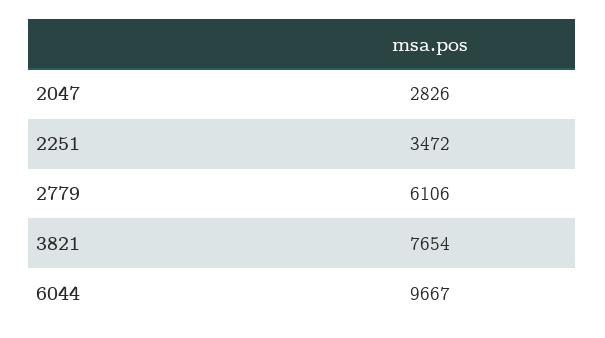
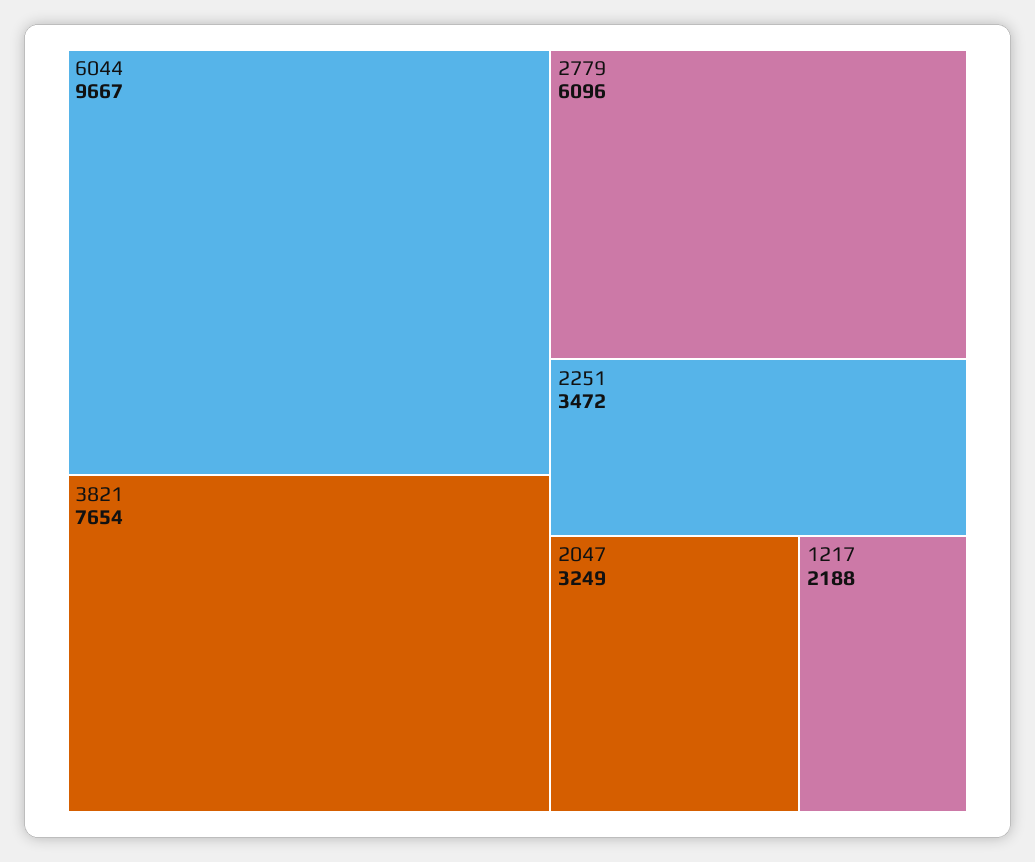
  {
-   "2047": 2826,
+   "2047": 3249,
    "2251": 3472,
-   "2779": 6106,
+   "2779": 6096,
    "3821": 7654,
-   "6044": 9667
+   "6044": 9667,
+   "1217": 2188
  }

